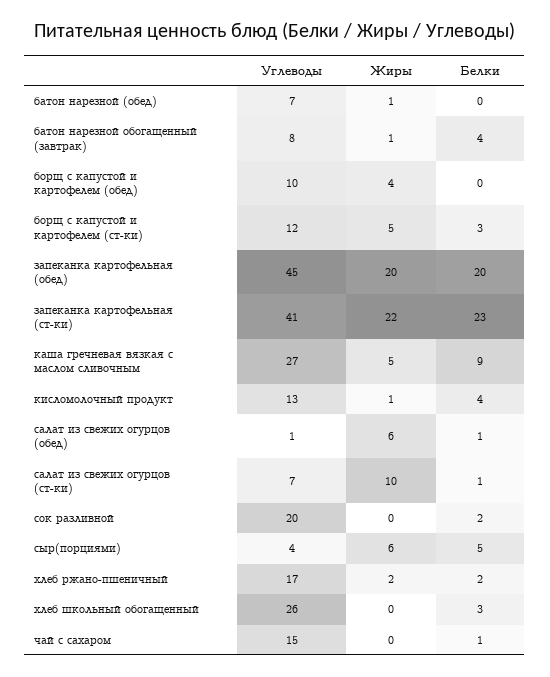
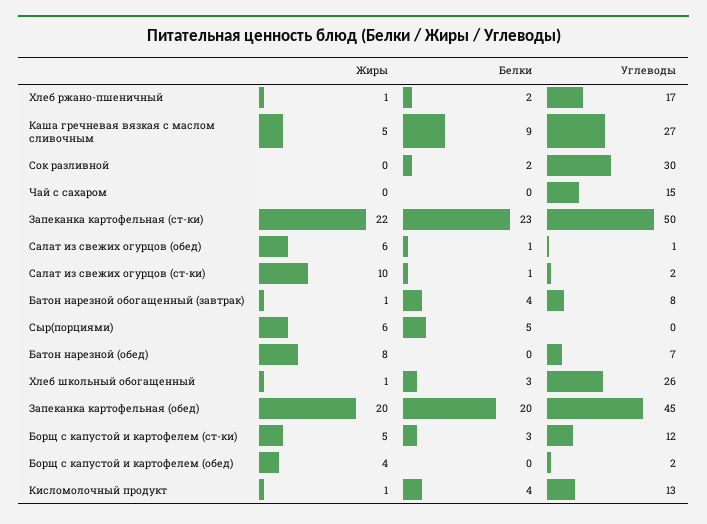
  {
    "Углеводы": {
      "батон нарезной (обед)": 7,
      "батон нарезной обогащенный (завтрак)": 8,
-     "борщ с капустой и картофелем (обед)": 10,
+     "борщ с капустой и картофелем (обед)": 2,
      "борщ с капустой и картофелем (ст-ки)": 12,
      "запеканка картофельная (обед)": 45,
-     "запеканка картофельная (ст-ки)": 41,
+     "запеканка картофельная (ст-ки)": 50,
      "каша гречневая вязкая с маслом сливочным": 27,
      "кисломолочный продукт": 13,
      "салат из свежих огурцов (обед)": 1,
-     "салат из свежих огурцов (ст-ки)": 7,
+     "салат из свежих огурцов (ст-ки)": 2,
-     "сок разливной": 20,
+     "сок разливной": 30,
-     "сыр(порциями)": 4,
+     "сыр(порциями)": 0,
      "хлеб ржано-пшеничный": 17,
      "хлеб школьный обогащенный": 26,
      "чай с сахаром": 15
    },
    "Жиры": {
-     "батон нарезной (обед)": 1,
+     "батон нарезной (обед)": 8,
      "батон нарезной обогащенный (завтрак)": 1,
      "борщ с капустой и картофелем (обед)": 4,
      "борщ с капустой и картофелем (ст-ки)": 5,
      "запеканка картофельная (обед)": 20,
      "запеканка картофельная (ст-ки)": 22,
      "каша гречневая вязкая с маслом сливочным": 5,
      "кисломолочный продукт": 1,
      "салат из свежих огурцов (обед)": 6,
      "салат из свежих огурцов (ст-ки)": 10,
      "сок разливной": 0,
      "сыр(порциями)": 6,
-     "хлеб ржано-пшеничный": 2,
+     "хлеб ржано-пшеничный": 1,
-     "хлеб школьный обогащенный": 0,
+     "хлеб школьный обогащенный": 1,
      "чай с сахаром": 0
    },
    "Белки": {
      "батон нарезной (обед)": 0,
      "батон нарезной обогащенный (завтрак)": 4,
      "борщ с капустой и картофелем (обед)": 0,
      "борщ с капустой и картофелем (ст-ки)": 3,
      "запеканка картофельная (обед)": 20,
      "запеканка картофельная (ст-ки)": 23,
      "каша гречневая вязкая с маслом сливочным": 9,
      "кисломолочный продукт": 4,
      "салат из свежих огурцов (обед)": 1,
      "салат из свежих огурцов (ст-ки)": 1,
      "сок разливной": 2,
      "сыр(порциями)": 5,
      "хлеб ржано-пшеничный": 2,
      "хлеб школьный обогащенный": 3,
-     "чай с сахаром": 1
+     "чай с сахаром": 0
    }
  }

